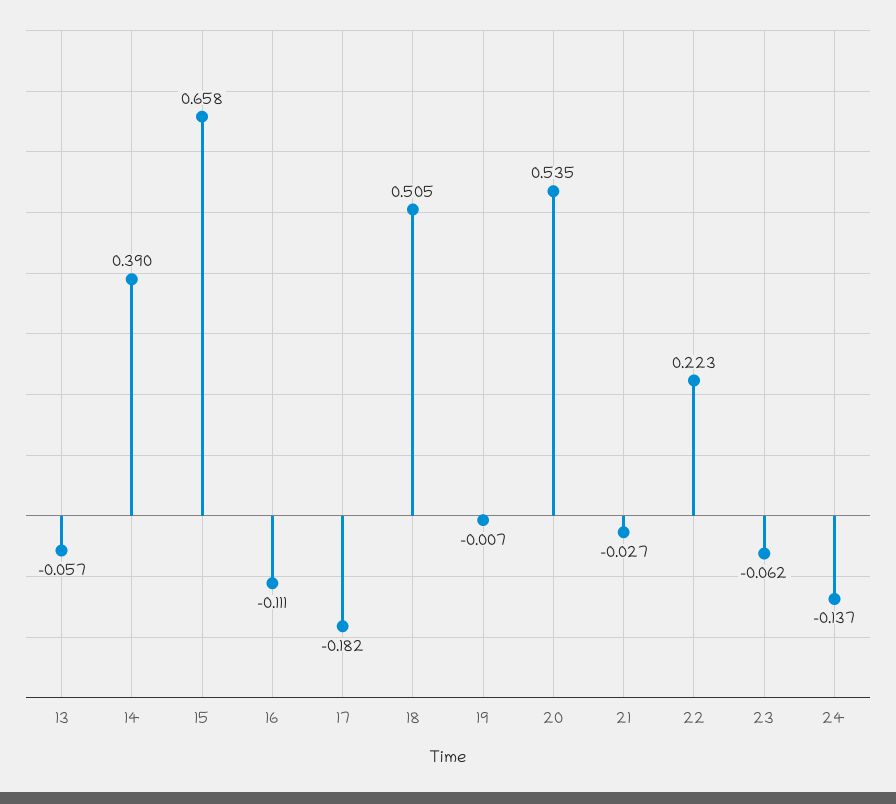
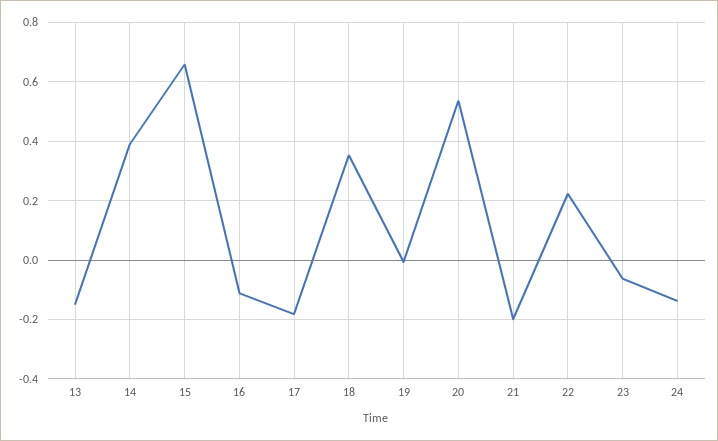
  {
-   "13": -0.057,
+   "13": -0.15,
    "14": 0.39,
    "15": 0.658,
    "16": -0.111,
    "17": -0.182,
-   "18": 0.505,
+   "18": 0.35,
    "19": -0.007,
    "20": 0.535,
-   "21": -0.027,
+   "21": -0.2,
    "22": 0.223,
    "23": -0.062,
    "24": -0.137
  }

